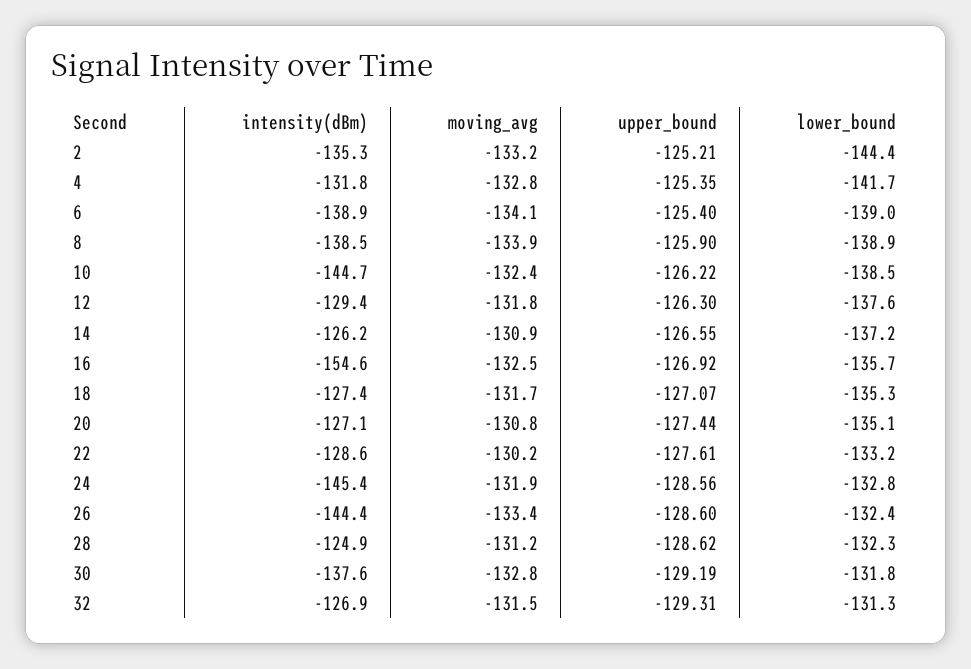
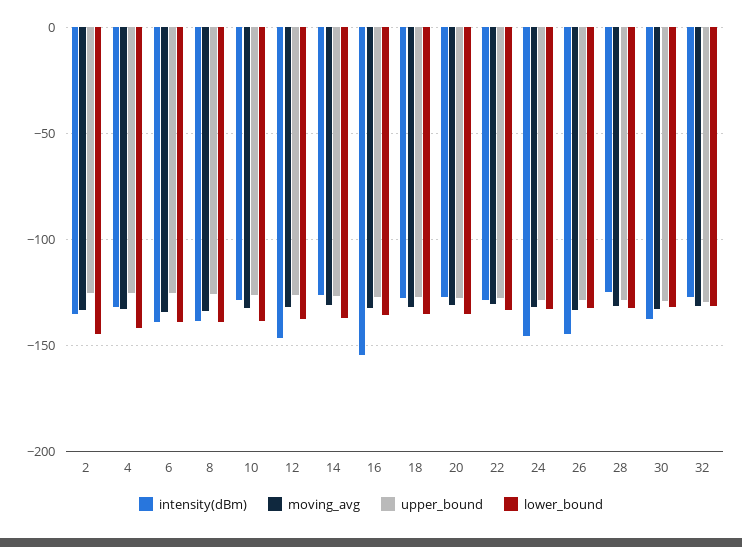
  {
    "intensity(dBm)": {
      "2": -135.3,
      "4": -131.8,
      "6": -138.9,
      "8": -138.5,
-     "10": -144.7,
+     "10": -130,
-     "12": -129.4,
+     "12": -145,
      "14": -126.2,
      "16": -154.6,
      "18": -127.4,
      "20": -127.1,
      "22": -128.6,
      "24": -145.4,
      "26": -144.4,
      "28": -124.9,
      "30": -137.6,
      "32": -126.9
    },
    "moving_avg": {
      "2": -133.2,
      "4": -132.8,
      "6": -134.1,
      "8": -133.9,
      "10": -132.4,
      "12": -131.8,
      "14": -130.9,
      "16": -132.5,
      "18": -131.7,
      "20": -130.8,
      "22": -130.2,
      "24": -131.9,
      "26": -133.4,
      "28": -131.2,
      "30": -132.8,
      "32": -131.5
    },
    "upper_bound": {
      "2": -125.21,
      "4": -125.35,
      "6": -125.4,
      "8": -125.9,
      "10": -126.22,
      "12": -126.3,
      "14": -126.55,
      "16": -126.92,
      "18": -127.07,
      "20": -127.44,
      "22": -127.61,
      "24": -128.56,
      "26": -128.6,
      "28": -128.62,
      "30": -129.19,
      "32": -129.31
    },
    "lower_bound": {
      "2": -144.4,
      "4": -141.7,
      "6": -139,
      "8": -138.9,
      "10": -138.5,
      "12": -137.6,
      "14": -137.2,
      "16": -135.7,
      "18": -135.3,
      "20": -135.1,
      "22": -133.2,
      "24": -132.8,
      "26": -132.4,
      "28": -132.3,
      "30": -131.8,
      "32": -131.3
    }
  }

